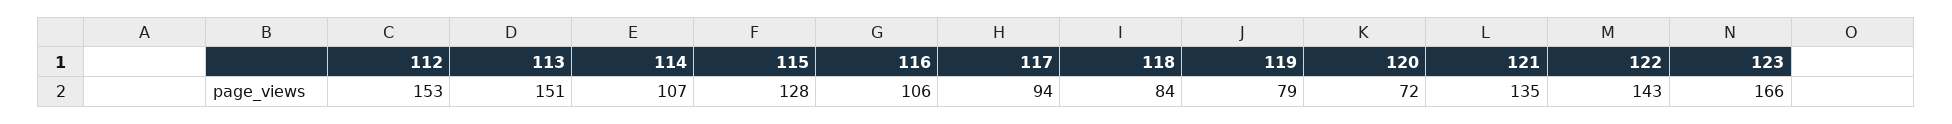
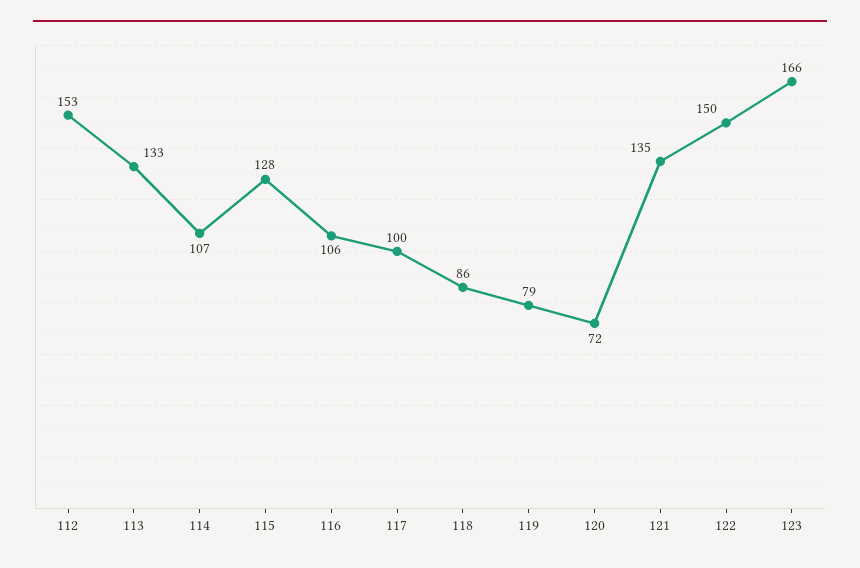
  {
    "112": 153,
-   "113": 151,
+   "113": 133,
    "114": 107,
    "115": 128,
    "116": 106,
-   "117": 94,
+   "117": 100,
-   "118": 84,
+   "118": 86,
    "119": 79,
    "120": 72,
    "121": 135,
-   "122": 143,
+   "122": 150,
    "123": 166
  }

